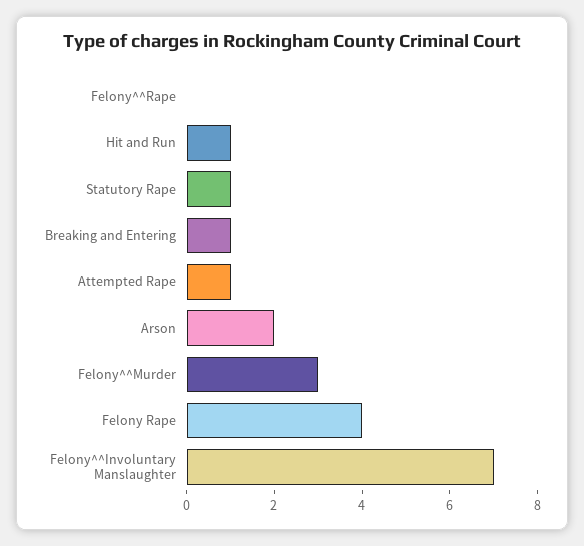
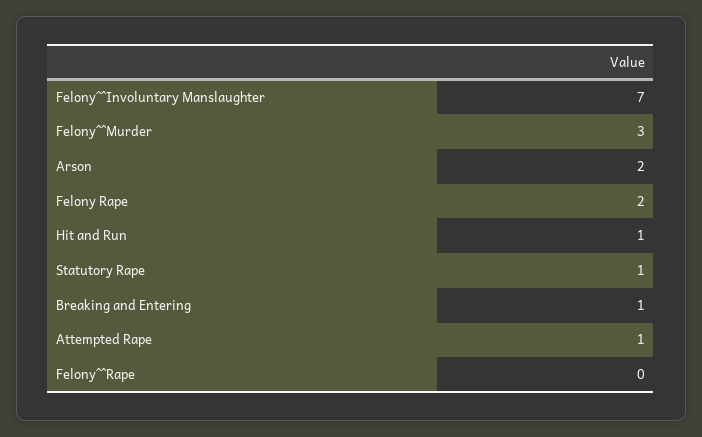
  {
    "Felony^^Rape": 0,
    "Hit and Run": 1,
    "Statutory Rape": 1,
    "Breaking and Entering": 1,
    "Attempted Rape": 1,
    "Arson": 2,
    "Felony^^Murder": 3,
-   "Felony Rape": 4,
+   "Felony Rape": 2,
    "Felony^^Involuntary Manslaughter": 7
  }

